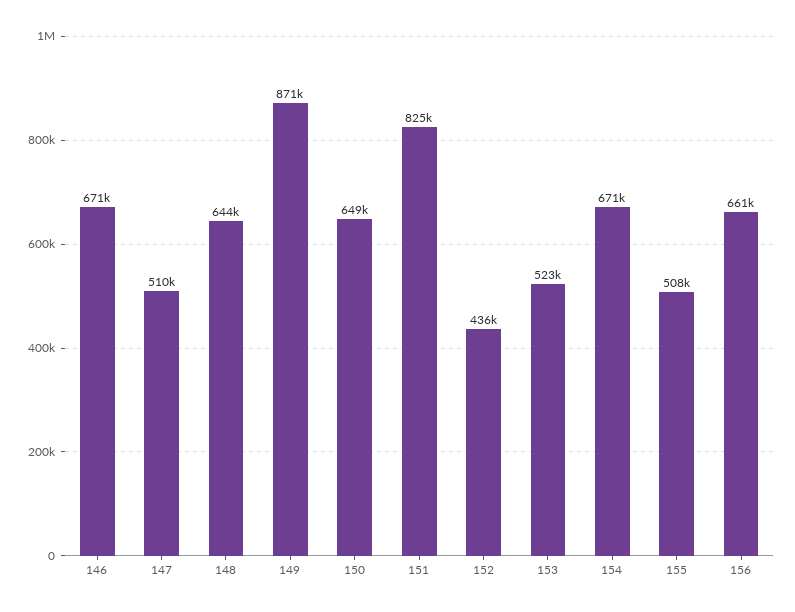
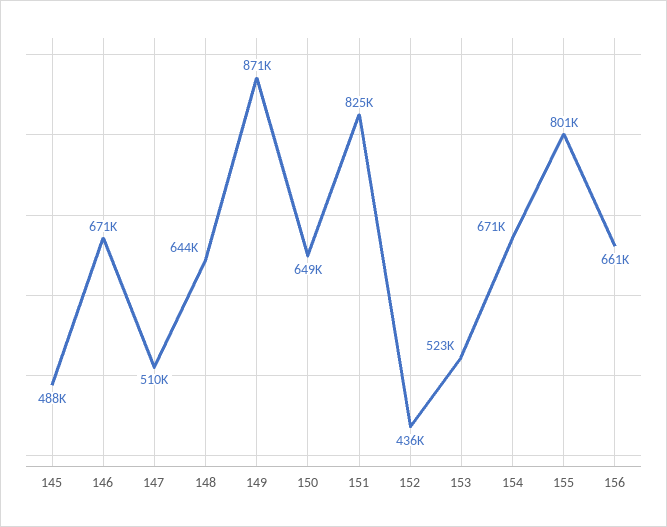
  {
    "146": 671000,
    "147": 510000,
    "148": 644000,
    "149": 871000,
    "150": 649000,
    "151": 825000,
    "152": 436000,
    "153": 523000,
    "154": 671000,
-   "155": 508000,
+   "155": 801000,
-   "156": 661000
+   "156": 661000,
+   "145": 488000
  }

